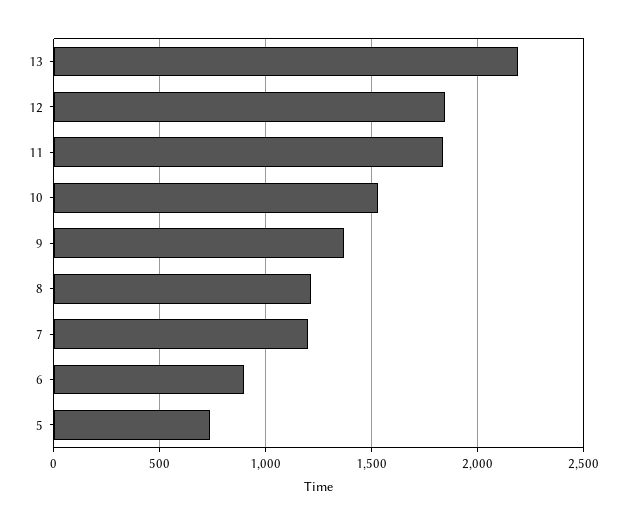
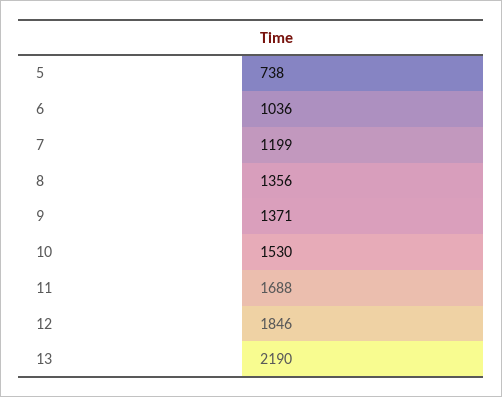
  {
    "13": 2190,
    "12": 1846,
-   "11": 1850,
+   "11": 1688,
    "10": 1530,
    "9": 1371,
-   "8": 1200,
+   "8": 1356,
    "7": 1199,
-   "6": 900,
+   "6": 1036,
    "5": 738
  }

